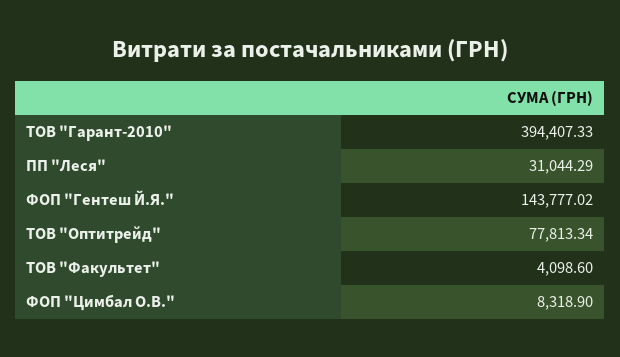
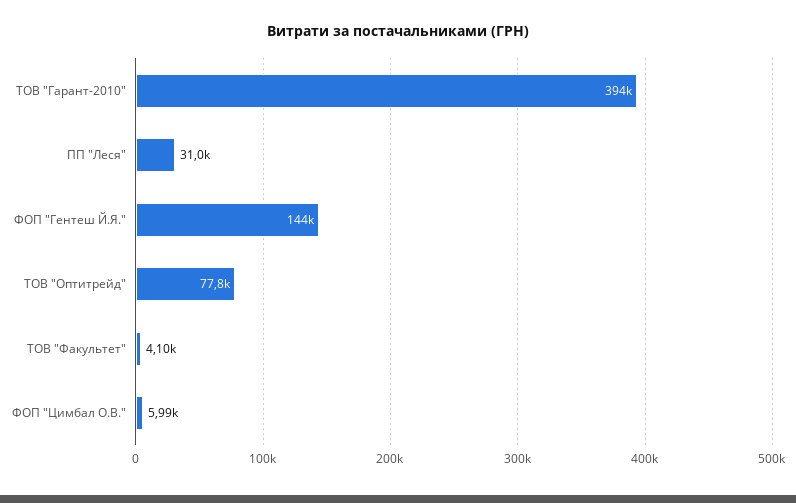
  {
    "ТОВ \"Гарант-2010\"": 394407.33,
    "ПП \"Леся\"": 31044.29,
    "ФОП \"Гентеш Й.Я.\"": 143777.02,
    "ТОВ \"Оптитрейд\"": 77813.34,
    "ТОВ \"Факультет\"": 4098.6,
-   "ФОП \"Цимбал О.В.\"": 8318.9
+   "ФОП \"Цимбал О.В.\"": 5990
  }

